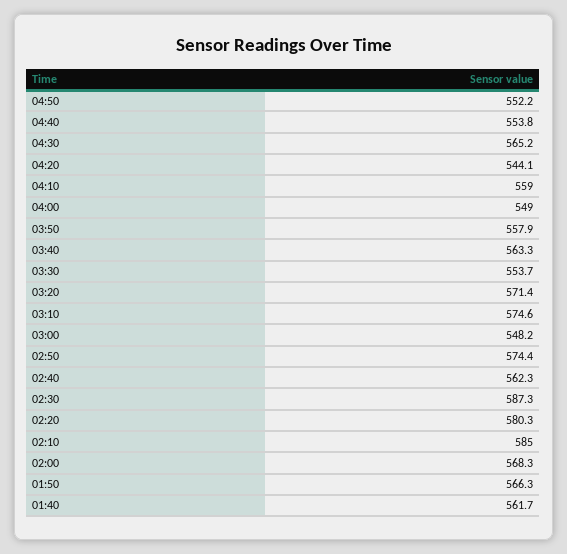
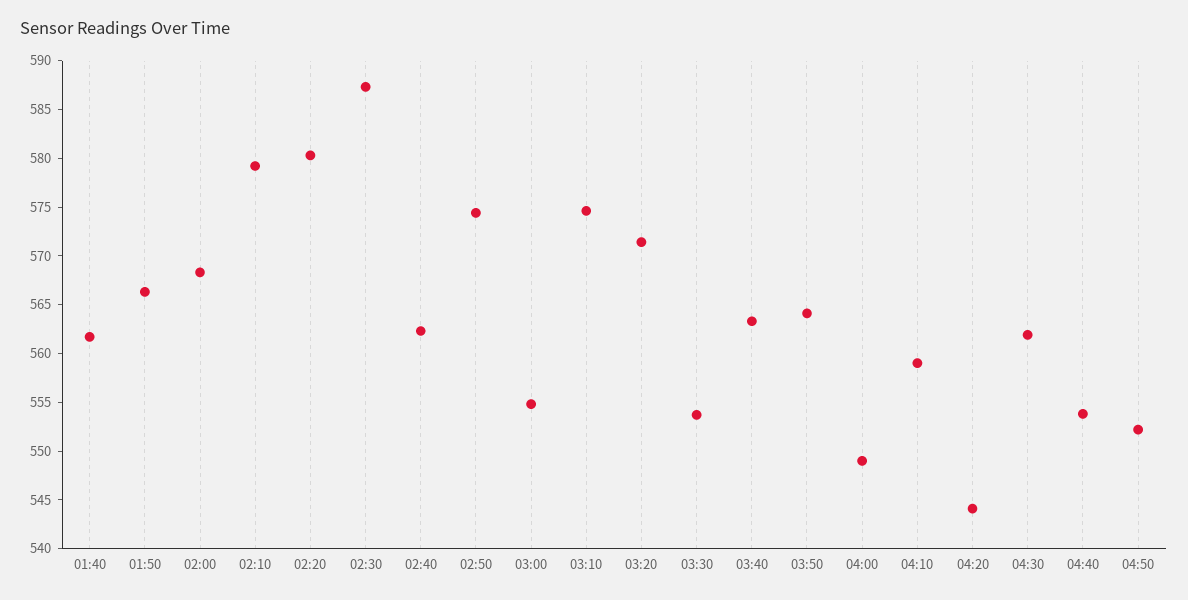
  {
    "04:50": 552.2,
    "04:40": 553.8,
-   "04:30": 565.2,
+   "04:30": 562,
    "04:20": 544.1,
    "04:10": 559,
    "04:00": 549,
-   "03:50": 557.9,
+   "03:50": 564,
    "03:40": 563.3,
    "03:30": 553.7,
    "03:20": 571.4,
    "03:10": 574.6,
-   "03:00": 548.2,
+   "03:00": 555,
    "02:50": 574.4,
    "02:40": 562.3,
    "02:30": 587.3,
    "02:20": 580.3,
-   "02:10": 585,
+   "02:10": 579,
    "02:00": 568.3,
    "01:50": 566.3,
    "01:40": 561.7
  }

